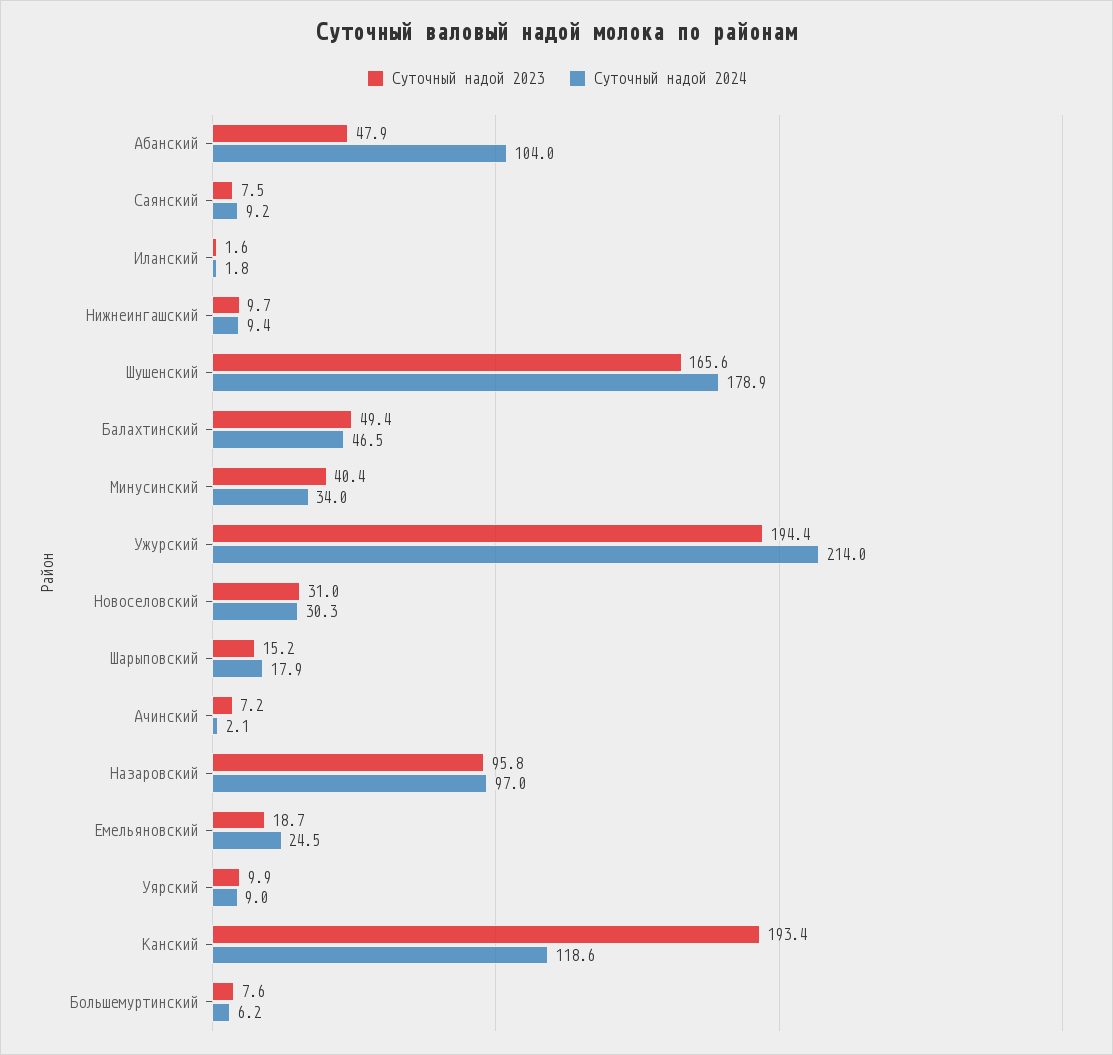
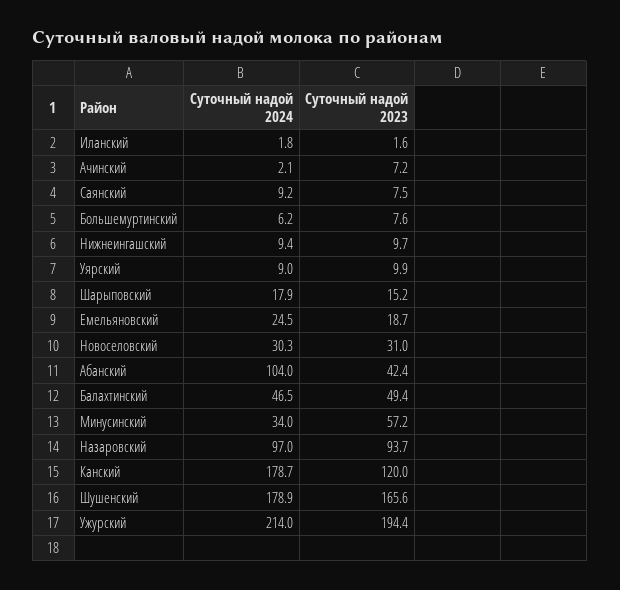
  {
    "Суточный надой 2023": {
-     "Абанский": 47.9,
+     "Абанский": 42.4,
      "Саянский": 7.5,
      "Иланский": 1.6,
      "Нижнеингашский": 9.7,
      "Шушенский": 165.6,
      "Балахтинский": 49.4,
-     "Минусинский": 40.4,
+     "Минусинский": 57.2,
      "Ужурский": 194.4,
      "Новоселовский": 31,
      "Шарыповский": 15.2,
      "Ачинский": 7.2,
-     "Назаровский": 95.8,
+     "Назаровский": 93.7,
      "Емельяновский": 18.7,
      "Уярский": 9.9,
-     "Канский": 193.4,
+     "Канский": 120,
      "Большемуртинский": 7.6
    },
    "Суточный надой 2024": {
      "Абанский": 104,
      "Саянский": 9.2,
      "Иланский": 1.8,
      "Нижнеингашский": 9.4,
      "Шушенский": 178.9,
      "Балахтинский": 46.5,
      "Минусинский": 34,
      "Ужурский": 214,
      "Новоселовский": 30.3,
      "Шарыповский": 17.9,
      "Ачинский": 2.1,
      "Назаровский": 97,
      "Емельяновский": 24.5,
      "Уярский": 9,
-     "Канский": 118.6,
+     "Канский": 178.7,
      "Большемуртинский": 6.2
    }
  }

